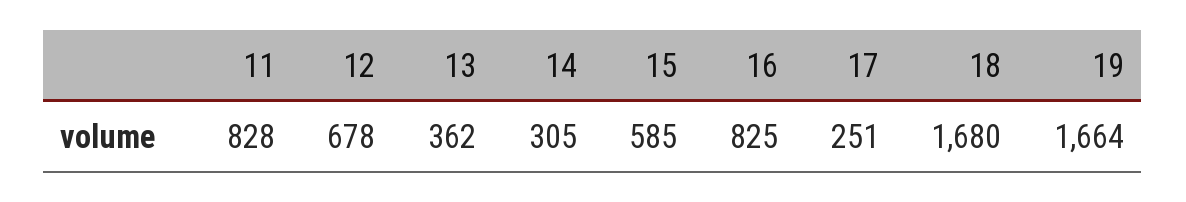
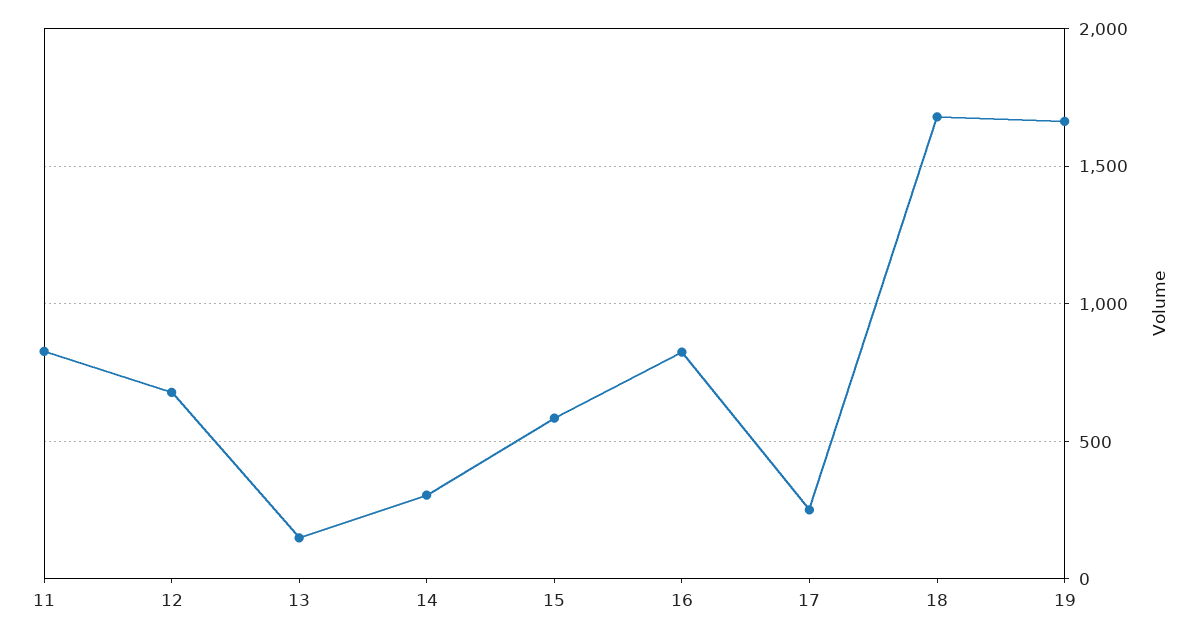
  {
    "11": 828,
    "12": 678,
-   "13": 362,
+   "13": 150,
    "14": 305,
    "15": 585,
    "16": 825,
    "17": 251,
    "18": 1680,
    "19": 1664
  }

